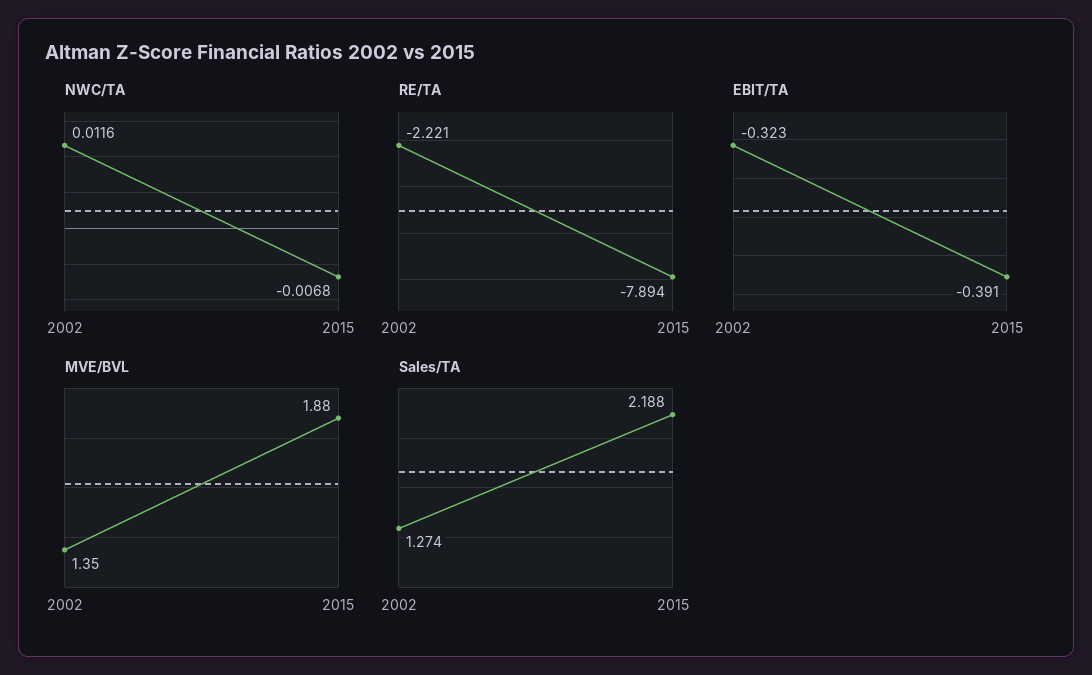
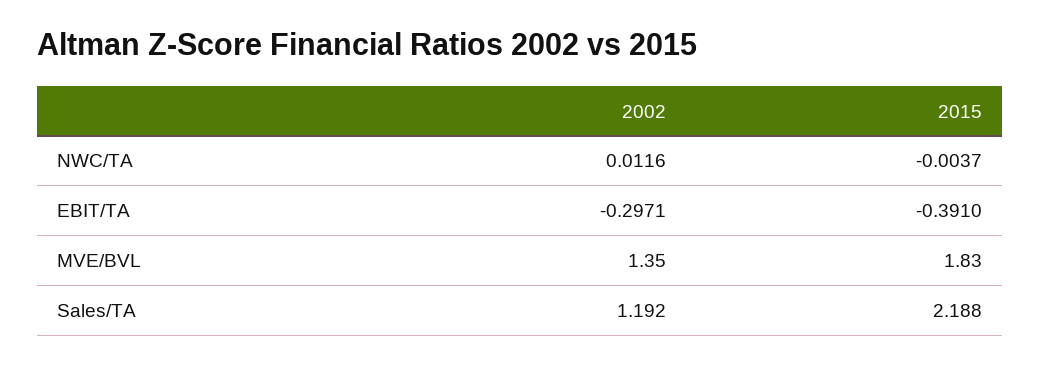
  {
    "NWC/TA": {
      "2002": 0.0116,
-     "2015": -0.0068
+     "2015": -0.0037
    },
-   "RE/TA": {
-     "2002": -2.221,
-     "2015": -7.894
-   },
    "EBIT/TA": {
-     "2002": -0.323,
+     "2002": -0.2971,
      "2015": -0.391
    },
    "MVE/BVL": {
      "2002": 1.35,
-     "2015": 1.88
+     "2015": 1.83
    },
    "Sales/TA": {
-     "2002": 1.274,
+     "2002": 1.192,
      "2015": 2.188
    }
  }

